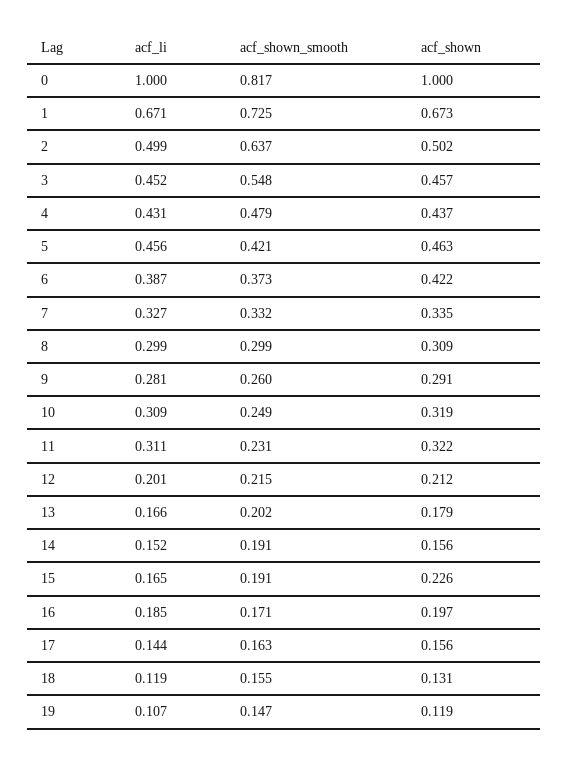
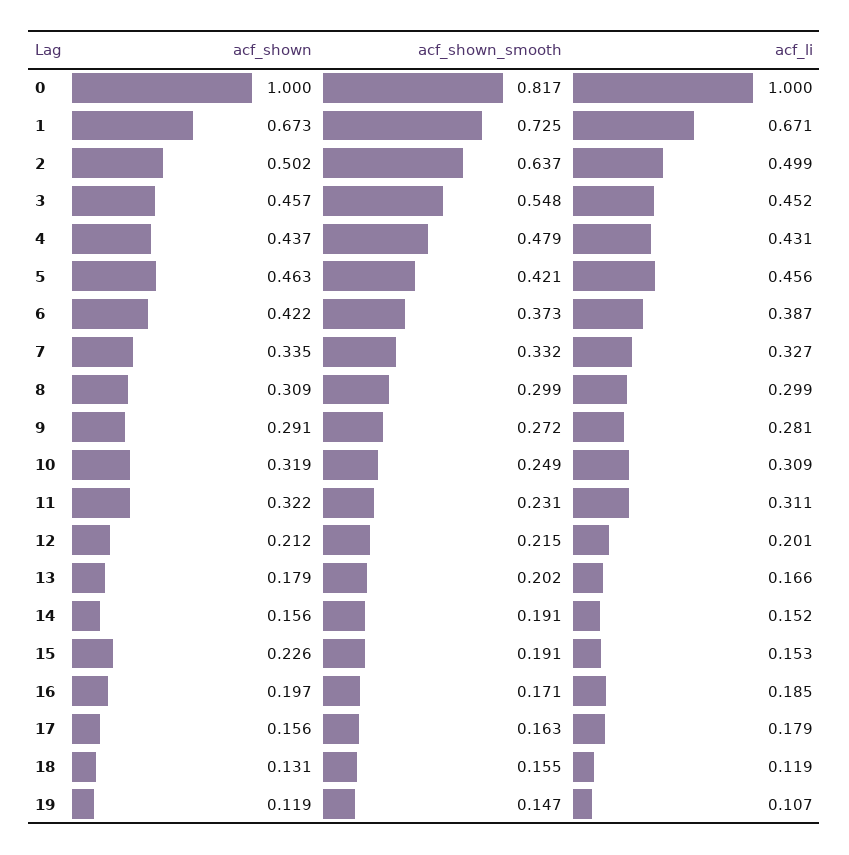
  {
    "acf_li": {
      "0": 1,
      "1": 0.671,
      "2": 0.499,
      "3": 0.452,
      "4": 0.431,
      "5": 0.456,
      "6": 0.387,
      "7": 0.327,
      "8": 0.299,
      "9": 0.281,
      "10": 0.309,
      "11": 0.311,
      "12": 0.201,
      "13": 0.166,
      "14": 0.152,
-     "15": 0.165,
+     "15": 0.153,
      "16": 0.185,
-     "17": 0.144,
+     "17": 0.179,
      "18": 0.119,
      "19": 0.107
    },
    "acf_shown_smooth": {
      "0": 0.817,
      "1": 0.725,
      "2": 0.637,
      "3": 0.548,
      "4": 0.479,
      "5": 0.421,
      "6": 0.373,
      "7": 0.332,
      "8": 0.299,
-     "9": 0.26,
+     "9": 0.272,
      "10": 0.249,
      "11": 0.231,
      "12": 0.215,
      "13": 0.202,
      "14": 0.191,
      "15": 0.191,
      "16": 0.171,
      "17": 0.163,
      "18": 0.155,
      "19": 0.147
    },
    "acf_shown": {
      "0": 1,
      "1": 0.673,
      "2": 0.502,
      "3": 0.457,
      "4": 0.437,
      "5": 0.463,
      "6": 0.422,
      "7": 0.335,
      "8": 0.309,
      "9": 0.291,
      "10": 0.319,
      "11": 0.322,
      "12": 0.212,
      "13": 0.179,
      "14": 0.156,
      "15": 0.226,
      "16": 0.197,
      "17": 0.156,
      "18": 0.131,
      "19": 0.119
    }
  }

